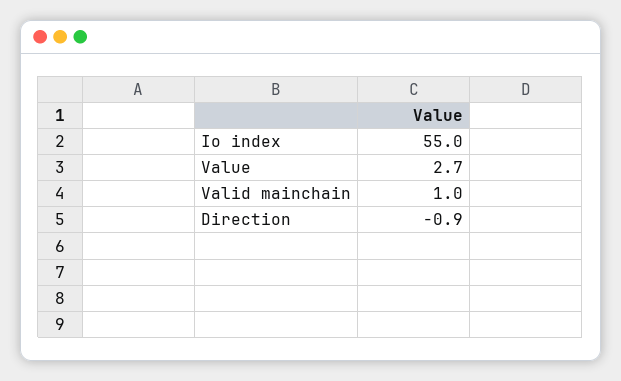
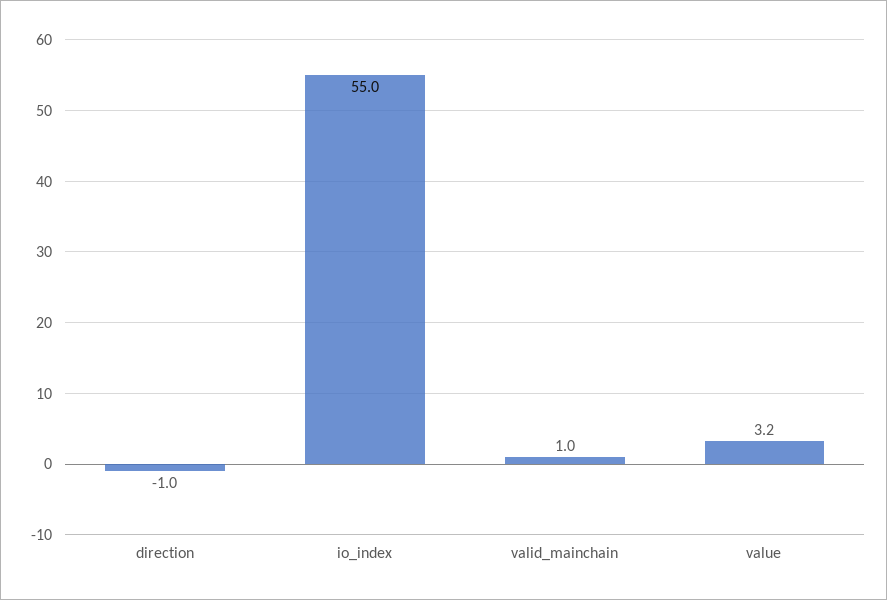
  {
    "Io index": 55,
-   "Value": 2.7,
+   "Value": 3.2,
    "Valid mainchain": 1,
-   "Direction": -0.9
+   "Direction": -1
  }

